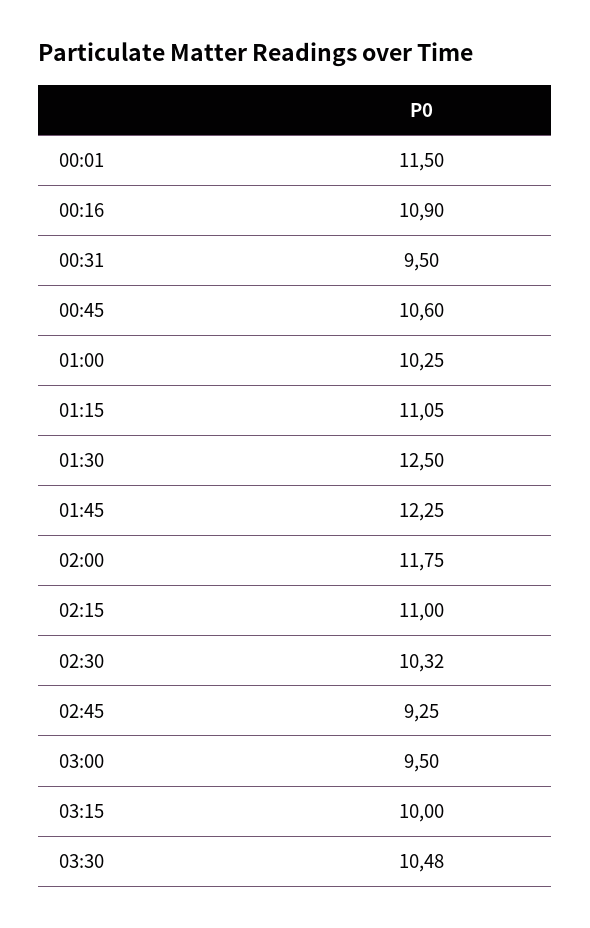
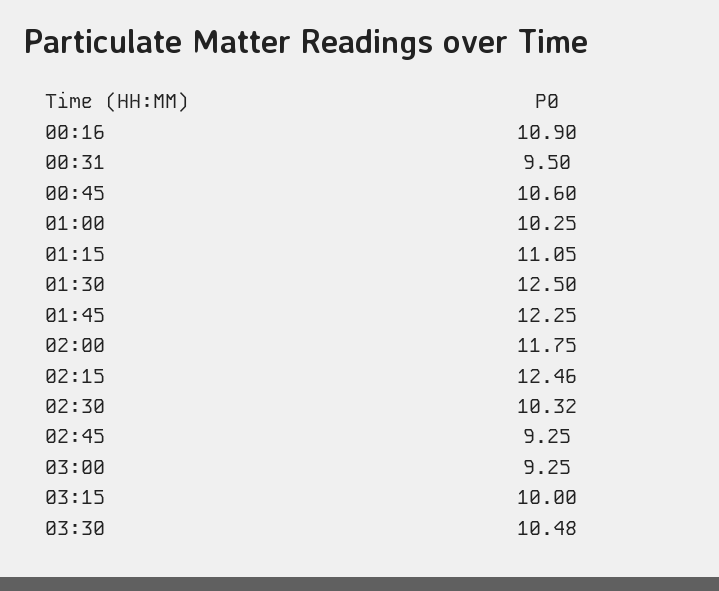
  {
-   "00:01": 11.5,
    "00:16": 10.9,
    "00:31": 9.5,
    "00:45": 10.6,
    "01:00": 10.25,
    "01:15": 11.05,
    "01:30": 12.5,
    "01:45": 12.25,
    "02:00": 11.75,
-   "02:15": 11,
+   "02:15": 12.46,
    "02:30": 10.32,
    "02:45": 9.25,
-   "03:00": 9.5,
+   "03:00": 9.25,
    "03:15": 10,
    "03:30": 10.48
  }

